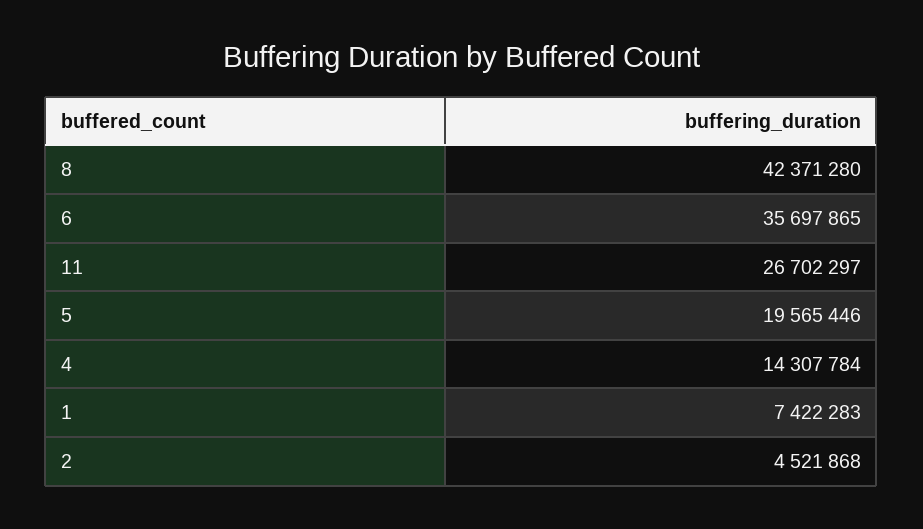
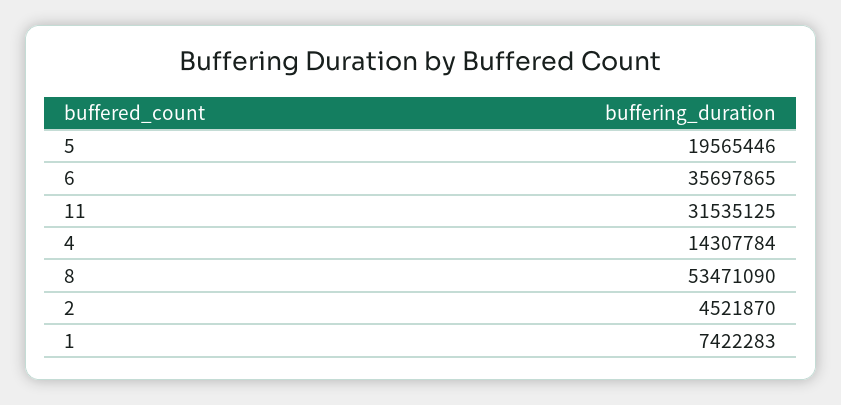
  {
-   "8": 42371280,
+   "8": 53471090,
    "6": 35697865,
-   "11": 26702297,
+   "11": 31535125,
    "5": 19565446,
    "4": 14307784,
    "1": 7422283,
-   "2": 4521868
+   "2": 4521870
  }

